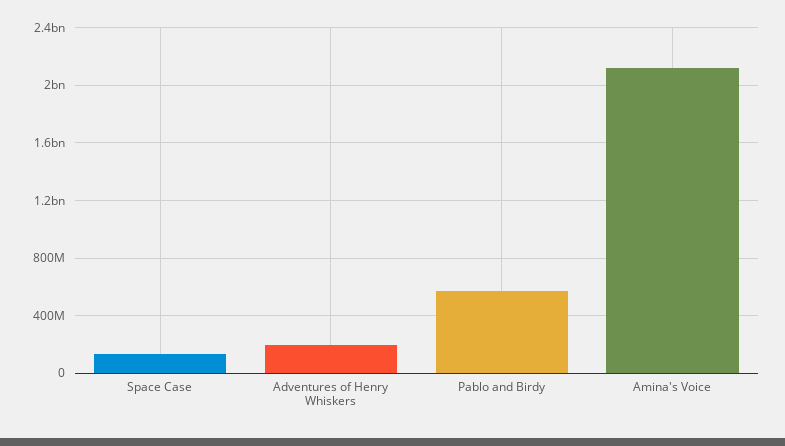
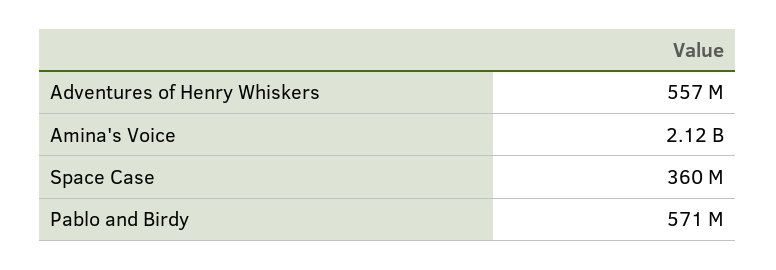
  {
-   "Space Case": 150000000,
+   "Space Case": 360000000,
-   "Adventures of Henry Whiskers": 200000000,
+   "Adventures of Henry Whiskers": 557000000,
    "Pablo and Birdy": 571000000,
    "Amina's Voice": 2120000000
  }

